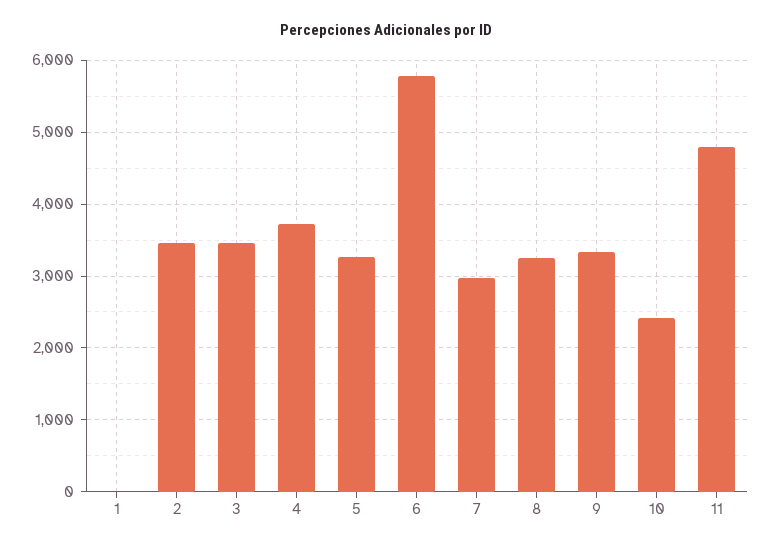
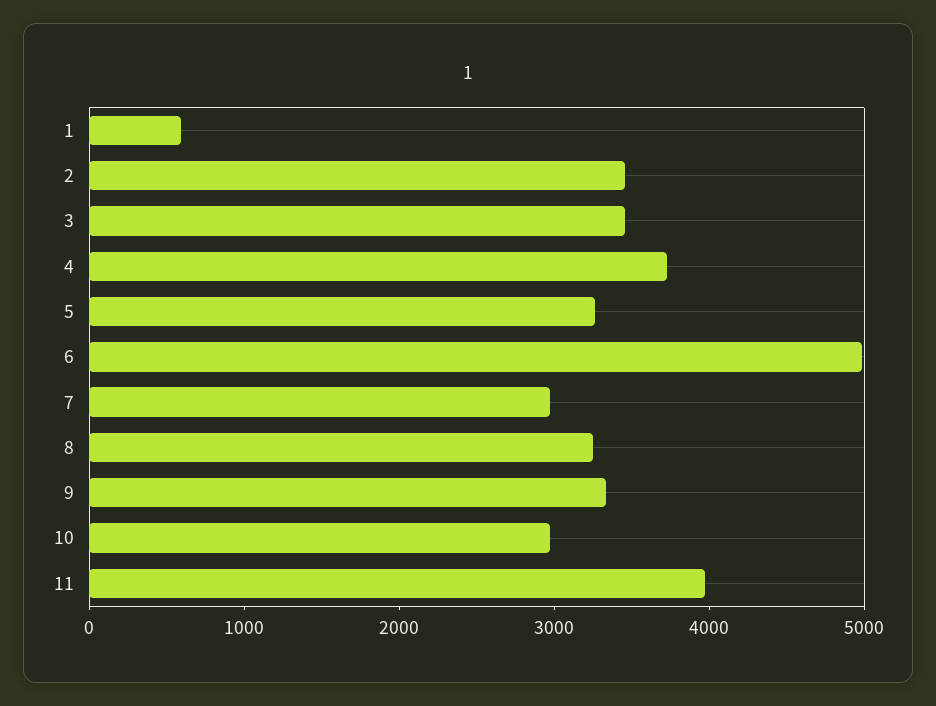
  {
-   "1": 0,
+   "1": 600,
    "2": 3500,
    "3": 3500,
    "4": 3700,
    "5": 3300,
-   "6": 5800,
+   "6": 5000,
    "7": 3000,
    "8": 3200,
    "9": 3300,
-   "10": 2400,
+   "10": 3000,
-   "11": 4800
+   "11": 4000
  }

